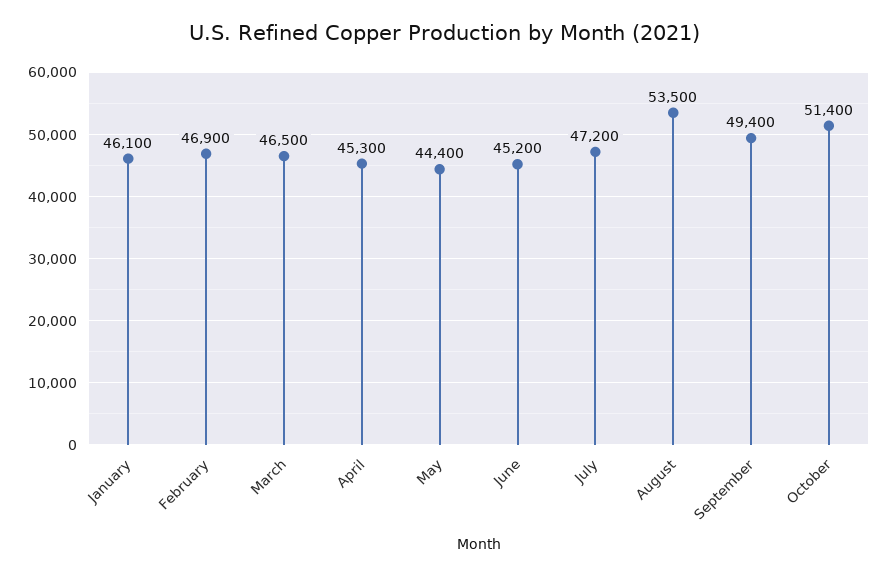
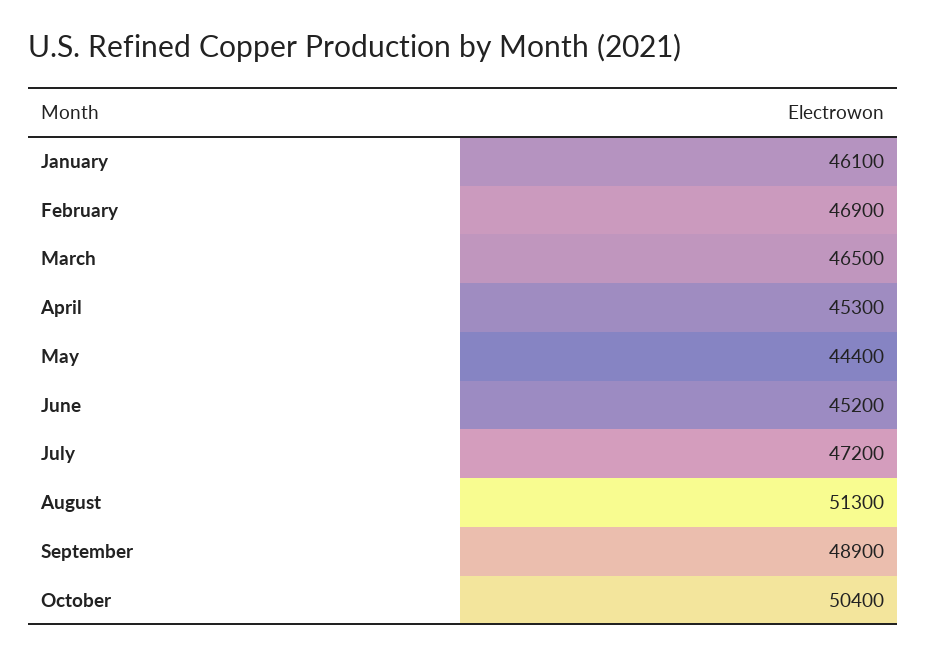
  {
    "January": 46100,
    "February": 46900,
    "March": 46500,
    "April": 45300,
    "May": 44400,
    "June": 45200,
    "July": 47200,
-   "August": 53500,
+   "August": 51300,
-   "September": 49400,
+   "September": 48900,
-   "October": 51400
+   "October": 50400
  }

